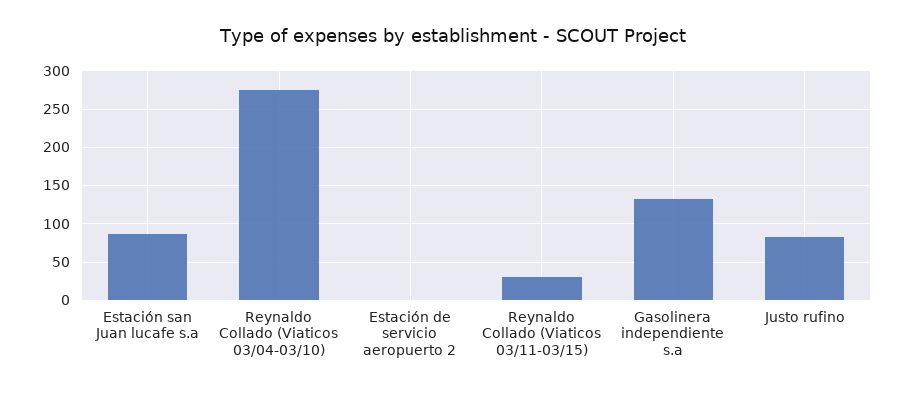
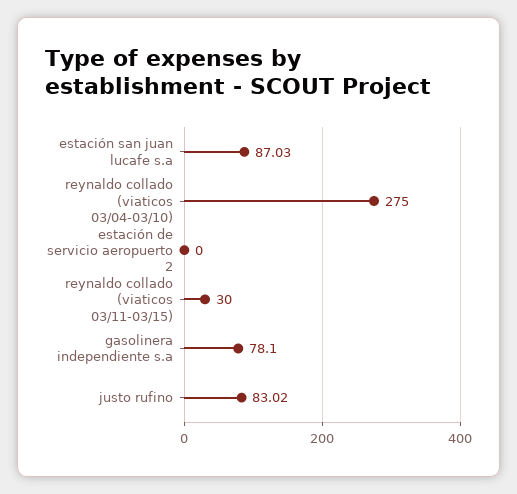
  {
    "Estación san Juan lucafe s.a": 87.03,
    "Reynaldo Collado (Viaticos 03/04-03/10)": 275,
    "Estación de servicio aeropuerto 2": 0,
    "Reynaldo Collado (Viaticos 03/11-03/15)": 30,
-   "Gasolinera independiente s.a": 130,
+   "Gasolinera independiente s.a": 78.1,
    "Justo rufino": 83.02
  }

